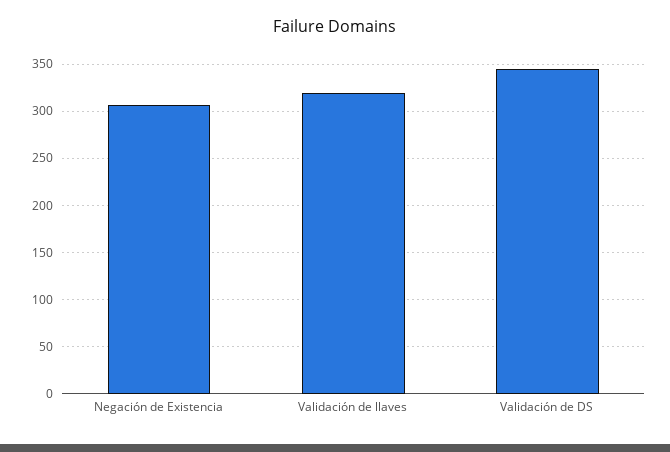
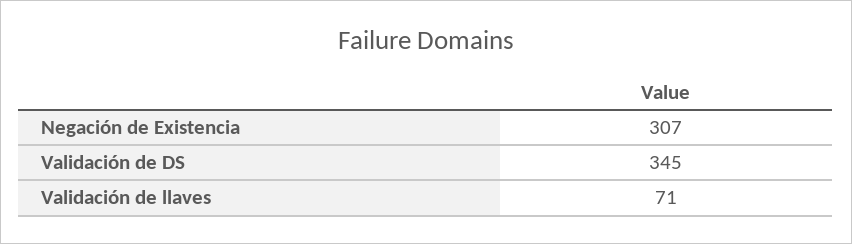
  {
    "Negación de Existencia": 307,
-   "Validación de llaves": 320,
+   "Validación de llaves": 71,
    "Validación de DS": 345
  }

